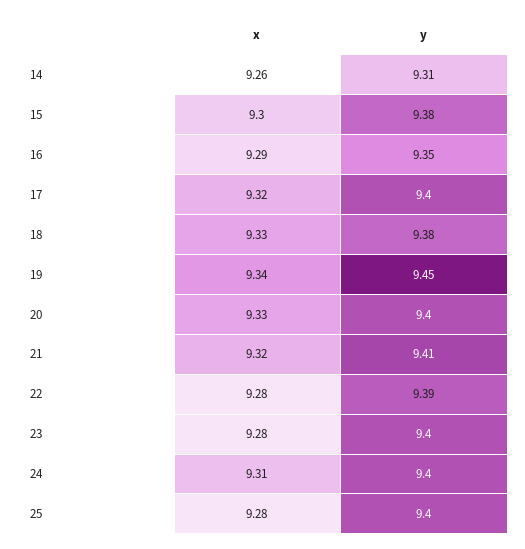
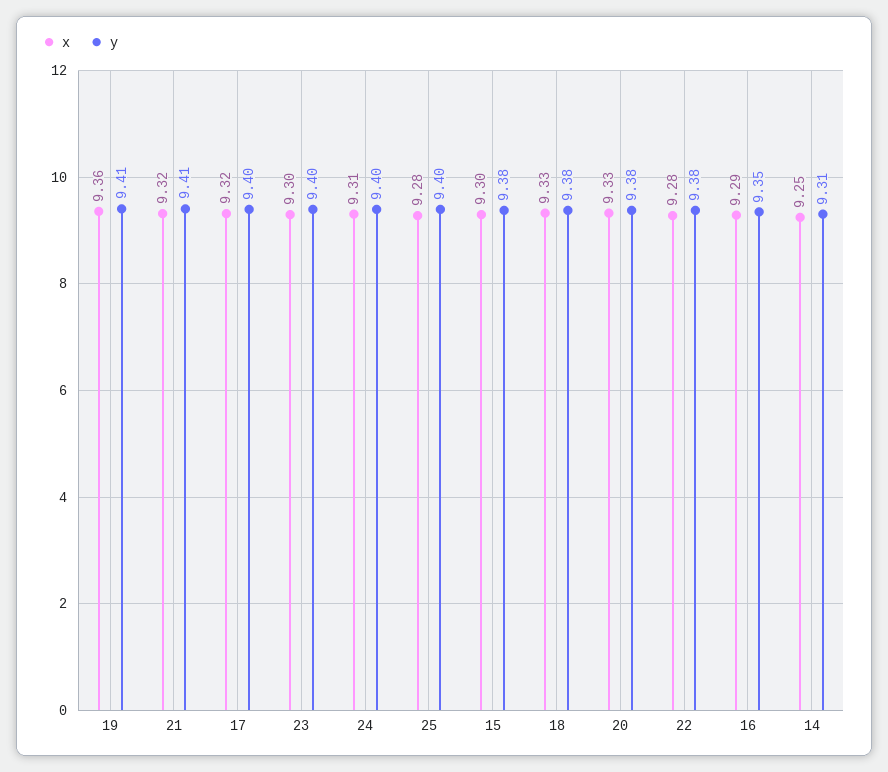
  {
    "x": {
-     "14": 9.26,
+     "14": 9.25,
      "15": 9.3,
      "16": 9.29,
      "17": 9.32,
      "18": 9.33,
-     "19": 9.34,
+     "19": 9.36,
      "20": 9.33,
      "21": 9.32,
      "22": 9.28,
-     "23": 9.28,
+     "23": 9.3,
      "24": 9.31,
      "25": 9.28
    },
    "y": {
      "14": 9.31,
      "15": 9.38,
      "16": 9.35,
      "17": 9.4,
      "18": 9.38,
-     "19": 9.45,
+     "19": 9.41,
-     "20": 9.4,
+     "20": 9.38,
      "21": 9.41,
-     "22": 9.39,
+     "22": 9.38,
      "23": 9.4,
      "24": 9.4,
      "25": 9.4
    }
  }

